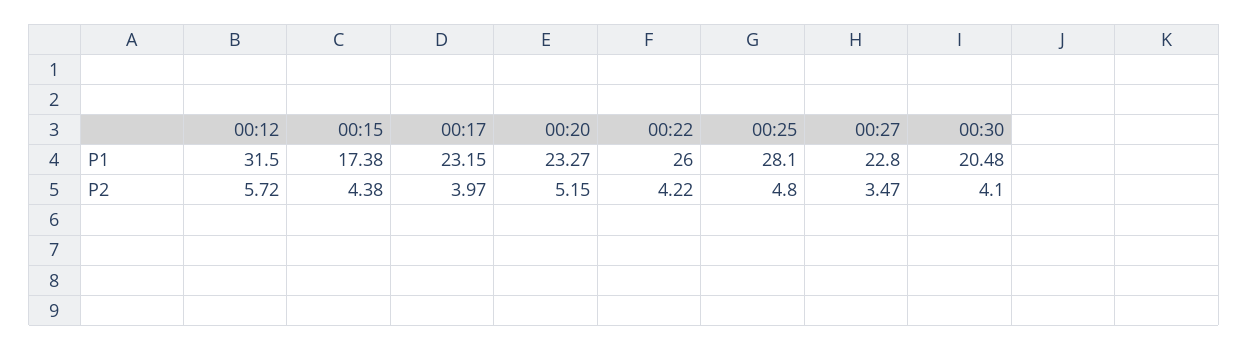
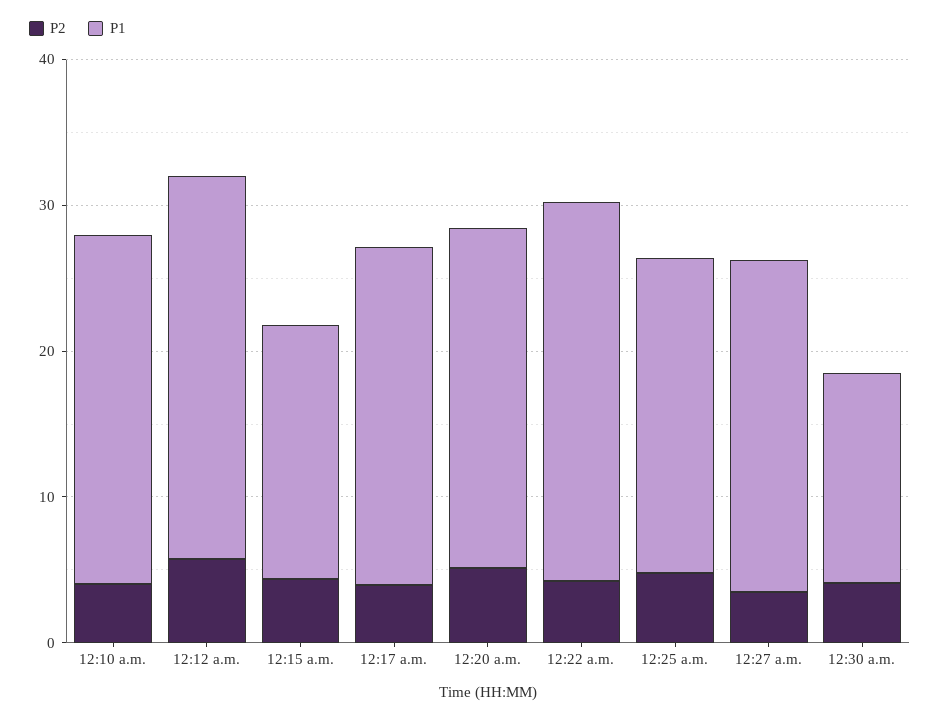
  {
    "P1": {
-     "00:12": 31.5,
+     "00:12": 26,
      "00:15": 17.38,
      "00:17": 23.15,
      "00:20": 23.27,
      "00:22": 26,
-     "00:25": 28.1,
+     "00:25": 22,
      "00:27": 22.8,
-     "00:30": 20.48
+     "00:30": 14,
+     "12:10 a.m.": 24
    },
    "P2": {
      "00:12": 5.72,
      "00:15": 4.38,
      "00:17": 3.97,
      "00:20": 5.15,
      "00:22": 4.22,
      "00:25": 4.8,
      "00:27": 3.47,
-     "00:30": 4.1
+     "00:30": 4.1,
+     "12:10 a.m.": 4
    }
  }

